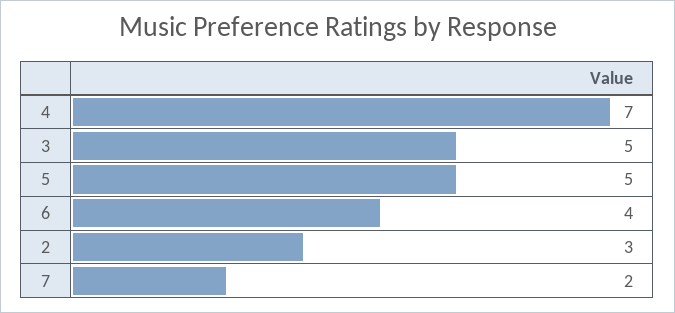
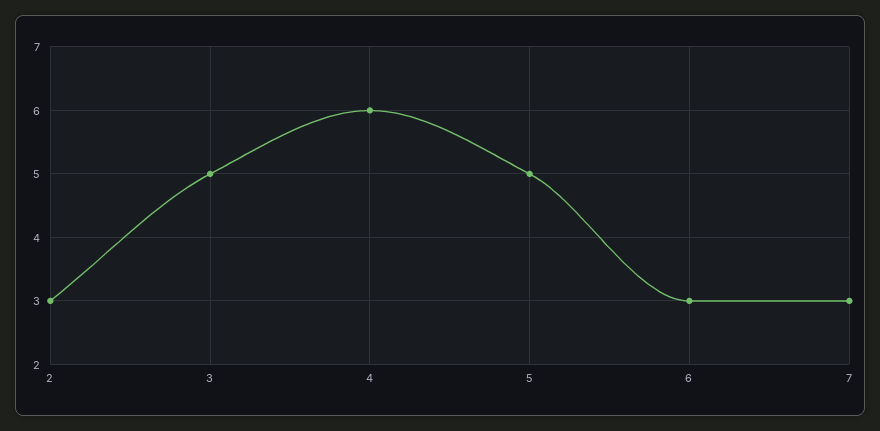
  {
-   "4": 7,
+   "4": 6,
    "3": 5,
    "5": 5,
-   "6": 4,
+   "6": 3,
    "2": 3,
-   "7": 2
+   "7": 3
  }

